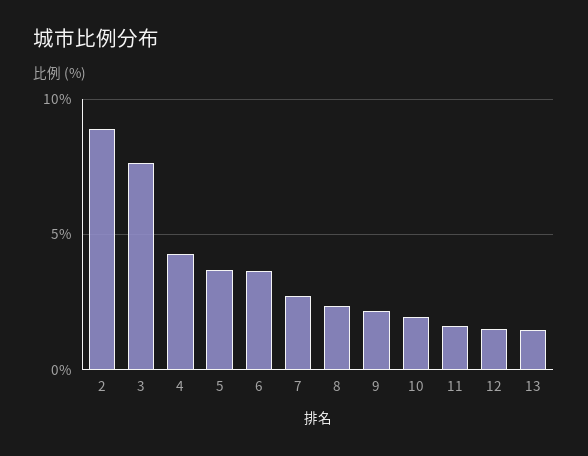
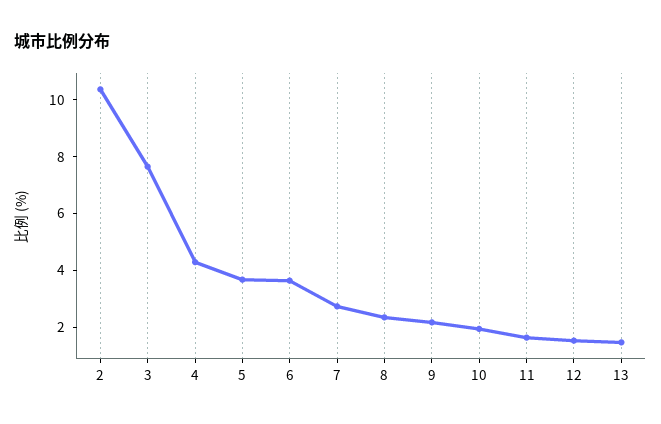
  {
-   "2": 9,
+   "2": 10.5,
    "3": 7.5,
    "4": 4.5,
    "5": 3.5,
    "6": 3.5,
    "7": 2.5,
    "8": 2.5,
    "9": 2,
    "10": 2,
    "11": 1.5,
    "12": 1.5,
    "13": 1.5
  }

